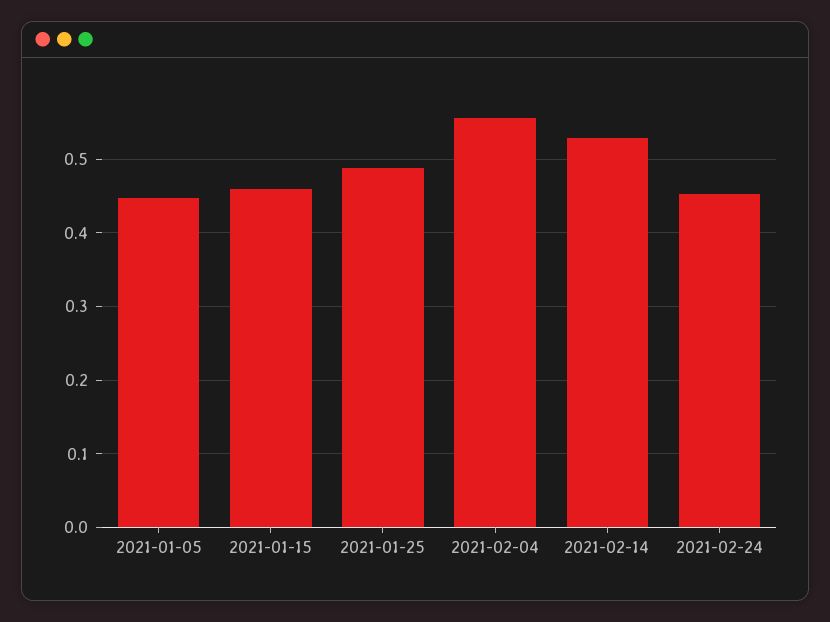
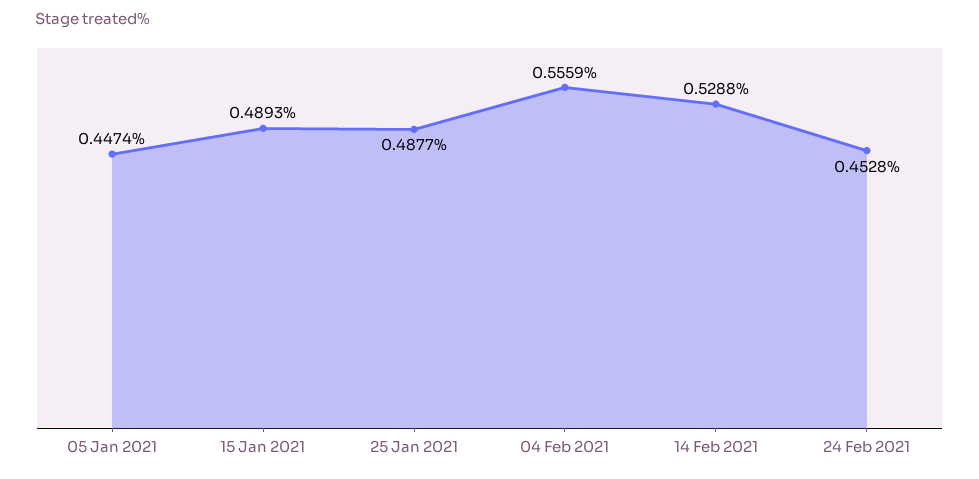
  {
    "2021-01-05": 0.4474,
-   "2021-01-15": 0.46,
+   "2021-01-15": 0.4893,
    "2021-01-25": 0.4877,
    "2021-02-04": 0.5559,
    "2021-02-14": 0.5288,
    "2021-02-24": 0.4528
  }

